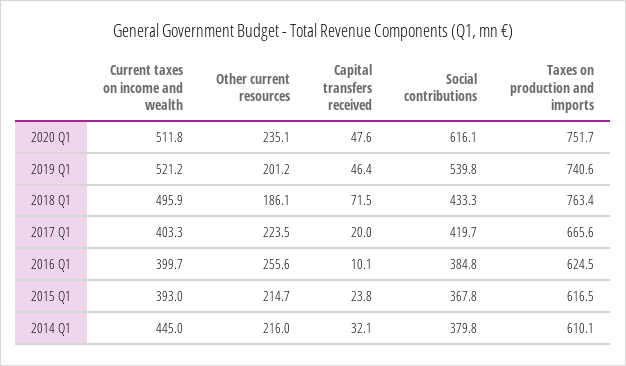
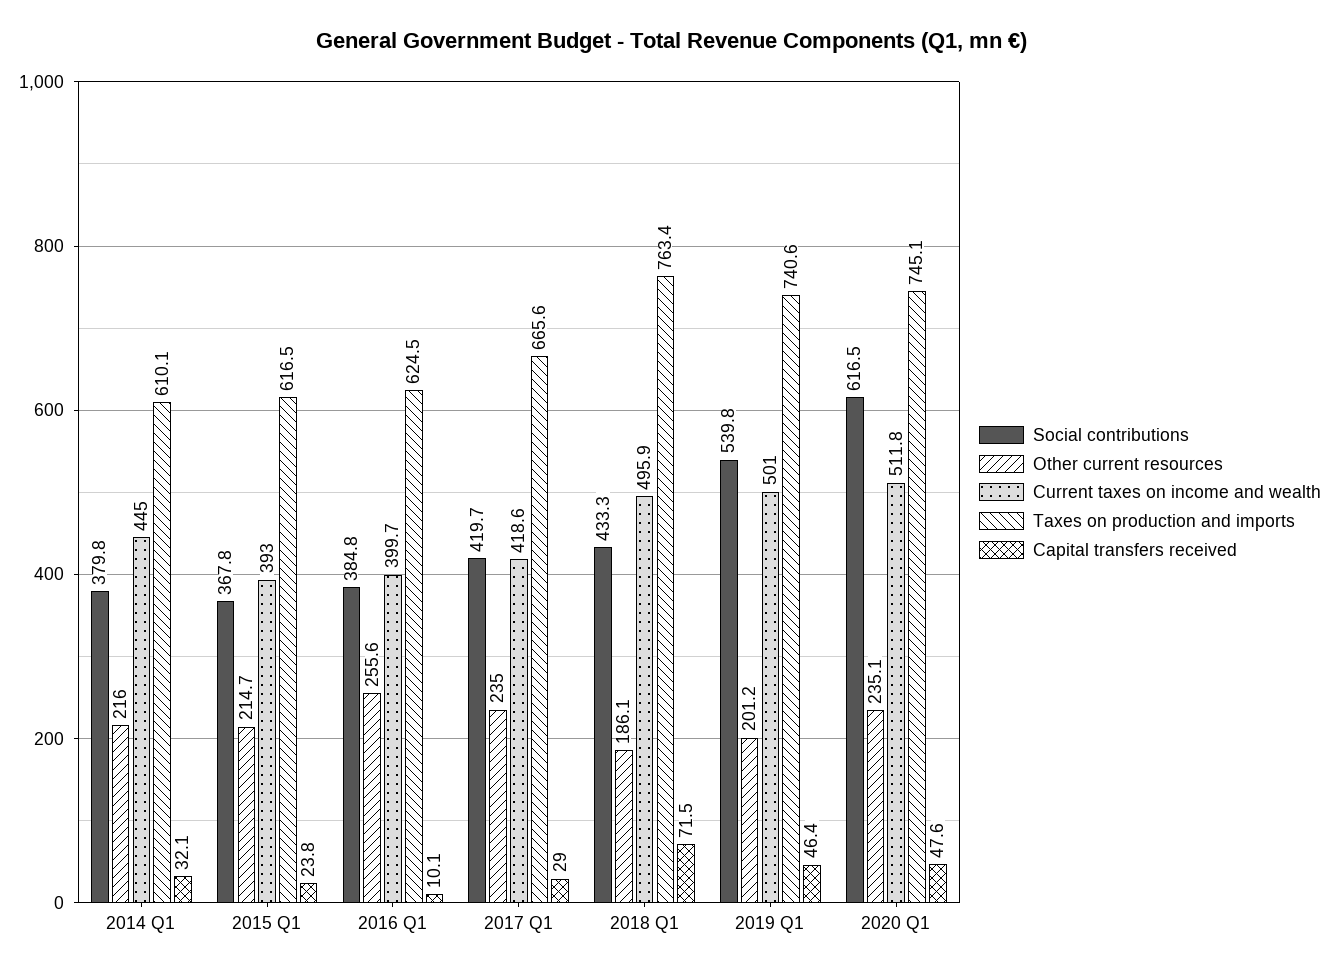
  {
    "Current taxes on income and wealth": {
      "2020 Q1": 511.8,
-     "2019 Q1": 521.2,
+     "2019 Q1": 501,
      "2018 Q1": 495.9,
-     "2017 Q1": 403.3,
+     "2017 Q1": 418.6,
      "2016 Q1": 399.7,
      "2015 Q1": 393,
      "2014 Q1": 445
    },
    "Other current resources": {
      "2020 Q1": 235.1,
      "2019 Q1": 201.2,
      "2018 Q1": 186.1,
-     "2017 Q1": 223.5,
+     "2017 Q1": 235,
      "2016 Q1": 255.6,
      "2015 Q1": 214.7,
      "2014 Q1": 216
    },
    "Capital transfers received": {
      "2020 Q1": 47.6,
      "2019 Q1": 46.4,
      "2018 Q1": 71.5,
-     "2017 Q1": 20,
+     "2017 Q1": 29,
      "2016 Q1": 10.1,
      "2015 Q1": 23.8,
      "2014 Q1": 32.1
    },
    "Social contributions": {
-     "2020 Q1": 616.1,
+     "2020 Q1": 616.5,
      "2019 Q1": 539.8,
      "2018 Q1": 433.3,
      "2017 Q1": 419.7,
      "2016 Q1": 384.8,
      "2015 Q1": 367.8,
      "2014 Q1": 379.8
    },
    "Taxes on production and imports": {
-     "2020 Q1": 751.7,
+     "2020 Q1": 745.1,
      "2019 Q1": 740.6,
      "2018 Q1": 763.4,
      "2017 Q1": 665.6,
      "2016 Q1": 624.5,
      "2015 Q1": 616.5,
      "2014 Q1": 610.1
    }
  }

